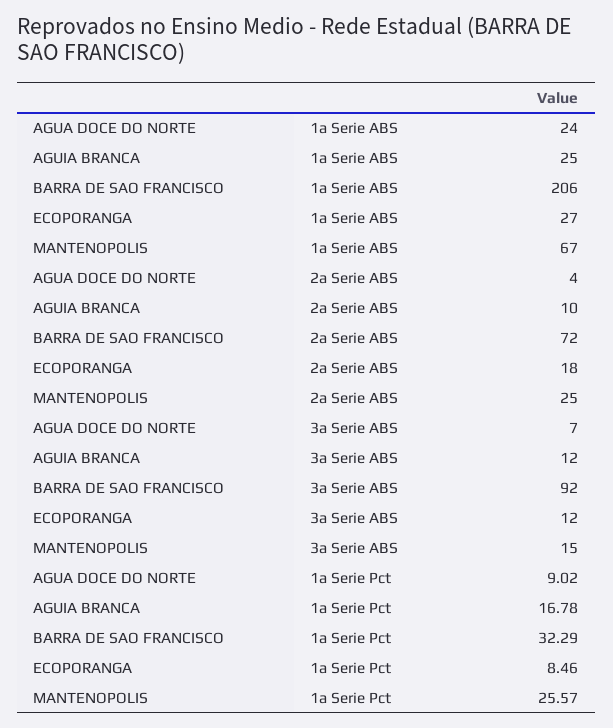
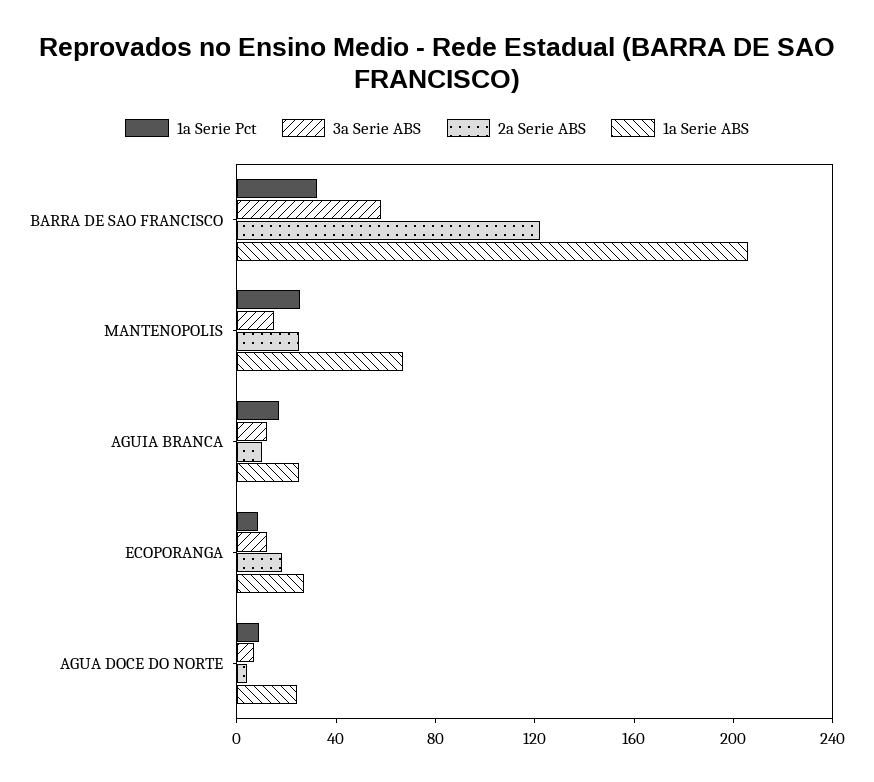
  {
    "1a Serie ABS": {
      "AGUA DOCE DO NORTE": 24,
      "AGUIA BRANCA": 25,
      "BARRA DE SAO FRANCISCO": 206,
      "ECOPORANGA": 27,
      "MANTENOPOLIS": 67
    },
    "2a Serie ABS": {
      "AGUA DOCE DO NORTE": 4,
      "AGUIA BRANCA": 10,
-     "BARRA DE SAO FRANCISCO": 72,
+     "BARRA DE SAO FRANCISCO": 120,
      "ECOPORANGA": 18,
      "MANTENOPOLIS": 25
    },
    "3a Serie ABS": {
      "AGUA DOCE DO NORTE": 7,
      "AGUIA BRANCA": 12,
-     "BARRA DE SAO FRANCISCO": 92,
+     "BARRA DE SAO FRANCISCO": 60,
      "ECOPORANGA": 12,
      "MANTENOPOLIS": 15
    },
    "1a Serie Pct": {
      "AGUA DOCE DO NORTE": 9.02,
      "AGUIA BRANCA": 16.78,
      "BARRA DE SAO FRANCISCO": 32.29,
      "ECOPORANGA": 8.46,
      "MANTENOPOLIS": 25.57
    }
  }

